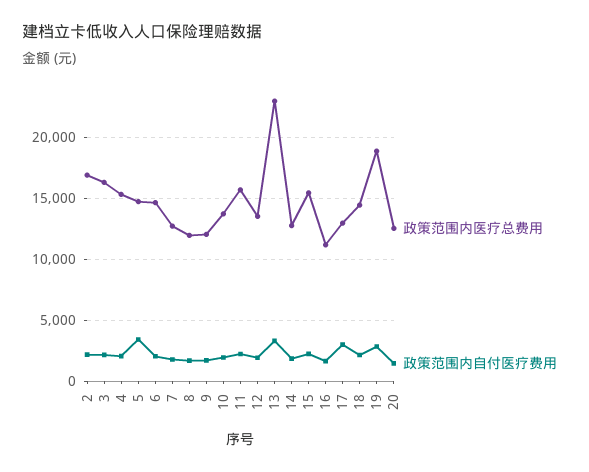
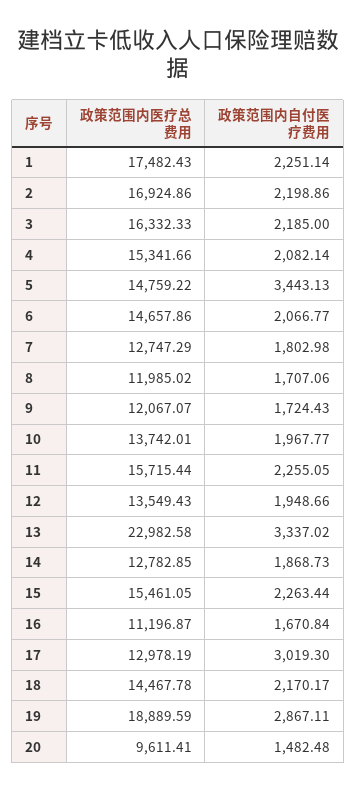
  {
    "政策范围内医疗总费用": {
      "2": 16924.86,
      "3": 16332.33,
      "4": 15341.66,
      "5": 14759.22,
      "6": 14657.86,
      "7": 12747.29,
      "8": 11985.02,
      "9": 12067.07,
      "10": 13742.01,
      "11": 15715.44,
      "12": 13549.43,
      "13": 22982.58,
      "14": 12782.85,
      "15": 15461.05,
      "16": 11196.87,
      "17": 12978.19,
      "18": 14467.78,
      "19": 18889.59,
-     "20": 12500
+     "20": 9611.41,
+     "1": 17482.43
    },
    "政策范围内自付医疗费用": {
      "2": 2198.86,
      "3": 2185,
      "4": 2082.14,
      "5": 3443.13,
      "6": 2066.77,
      "7": 1802.98,
      "8": 1707.06,
      "9": 1724.43,
      "10": 1967.77,
      "11": 2255.05,
      "12": 1948.66,
      "13": 3337.02,
      "14": 1868.73,
      "15": 2263.44,
      "16": 1670.84,
      "17": 3019.3,
      "18": 2170.17,
      "19": 2867.11,
-     "20": 1482.48
+     "20": 1482.48,
+     "1": 2251.14
    }
  }

